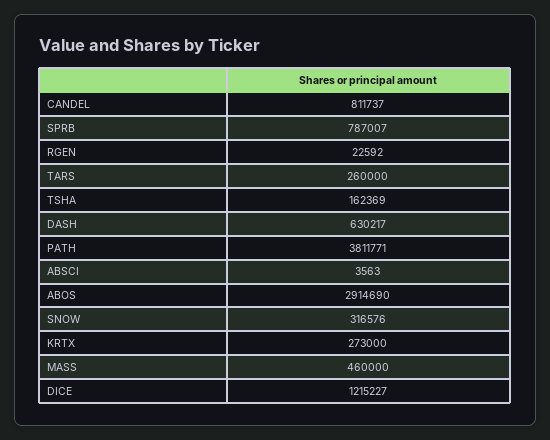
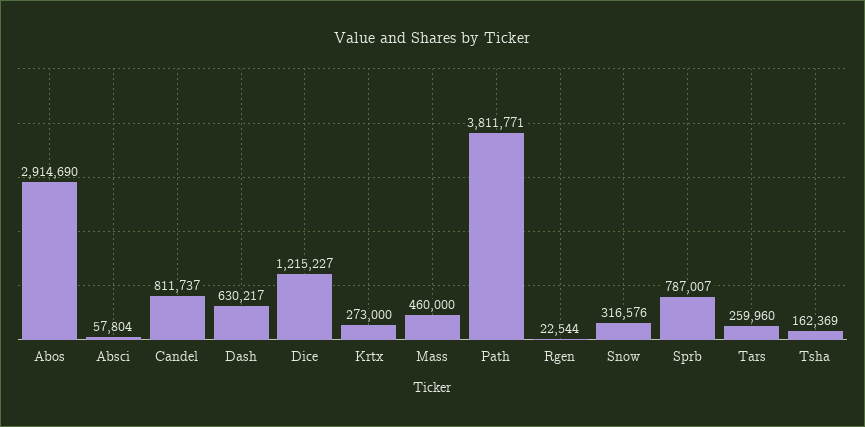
  {
    "CANDEL": 811737,
    "SPRB": 787007,
-   "RGEN": 22592,
+   "RGEN": 22544,
-   "TARS": 260000,
+   "TARS": 259960,
    "TSHA": 162369,
    "DASH": 630217,
    "PATH": 3811771,
-   "ABSCI": 3563,
+   "ABSCI": 57804,
    "ABOS": 2914690,
    "SNOW": 316576,
    "KRTX": 273000,
    "MASS": 460000,
    "DICE": 1215227
  }

